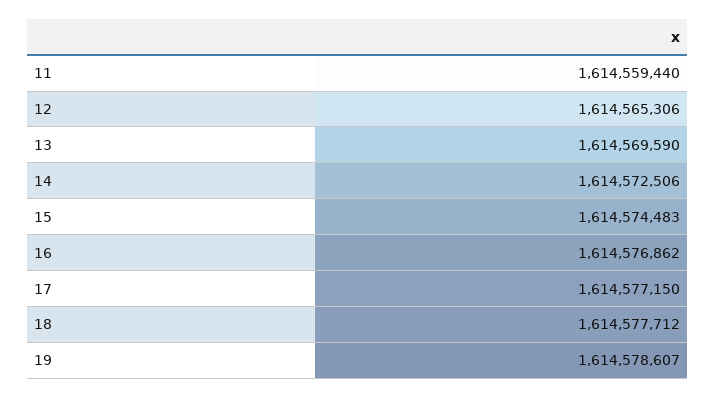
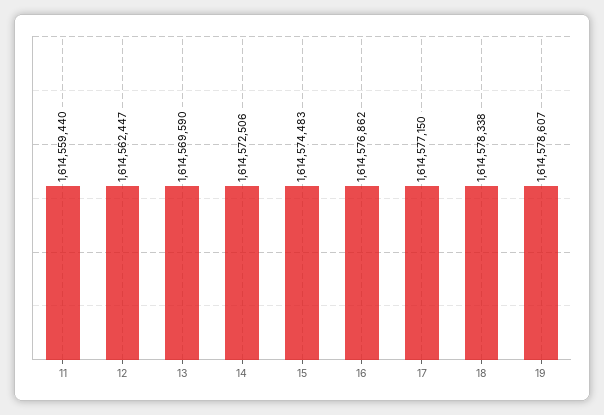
  {
    "11": 1614559440,
-   "12": 1614565306,
+   "12": 1614562447,
    "13": 1614569590,
    "14": 1614572506,
    "15": 1614574483,
    "16": 1614576862,
    "17": 1614577150,
-   "18": 1614577712,
+   "18": 1614578338,
    "19": 1614578607
  }

